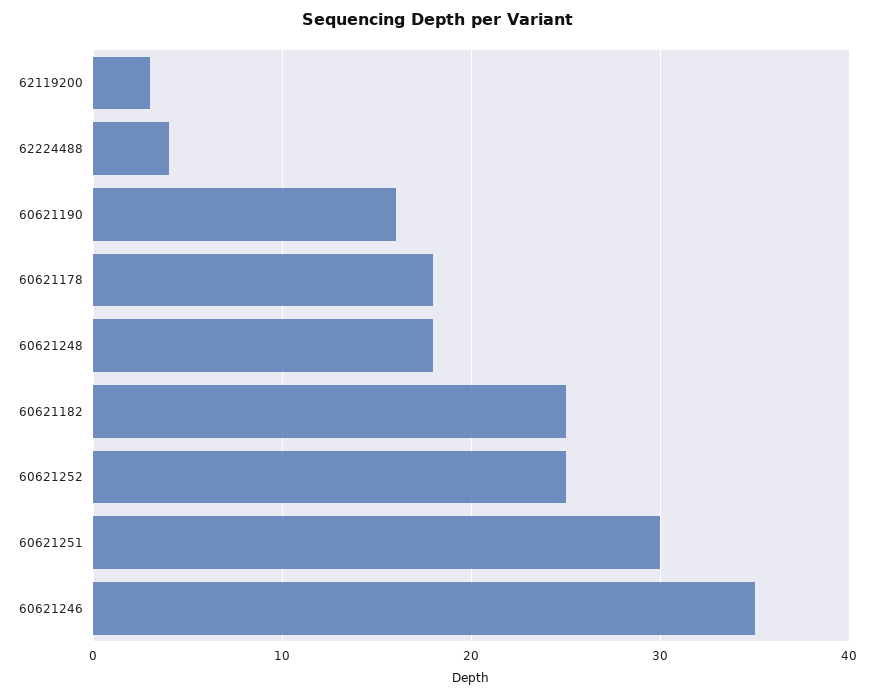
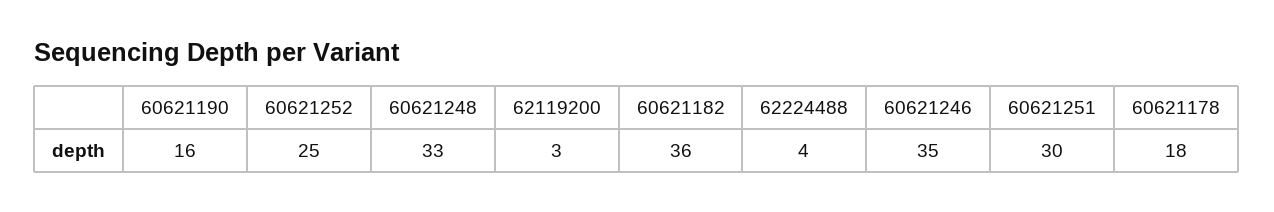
  {
    "62119200": 3,
    "62224488": 4,
    "60621190": 16,
    "60621178": 18,
-   "60621248": 18,
+   "60621248": 33,
-   "60621182": 25,
+   "60621182": 36,
    "60621252": 25,
    "60621251": 30,
    "60621246": 35
  }

